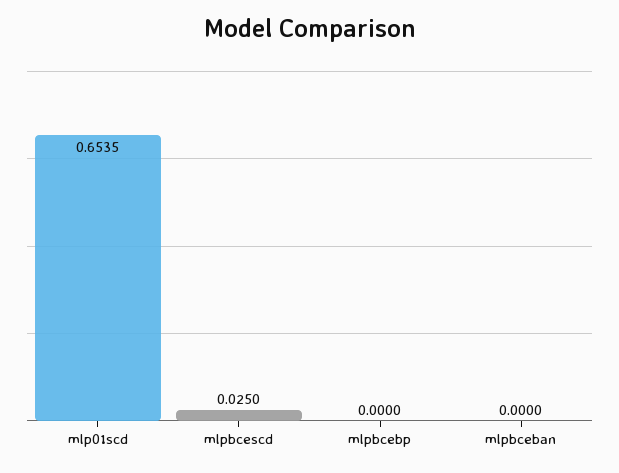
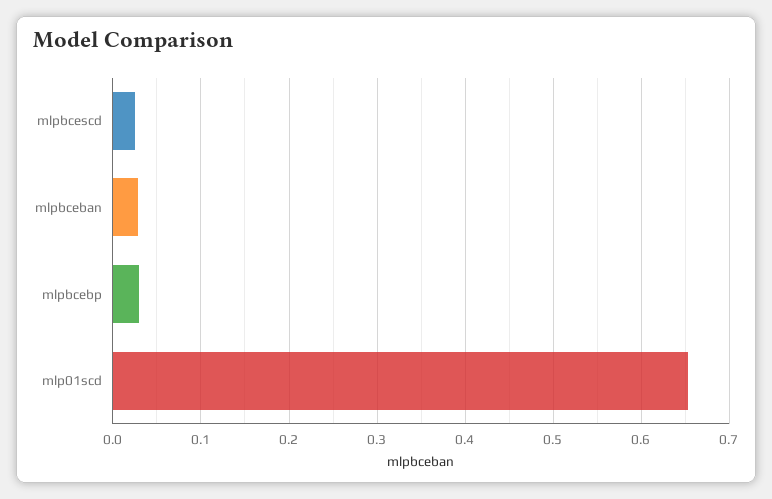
  {
    "mlp01scd": 0.6535,
    "mlpbcescd": 0.025,
-   "mlpbcebp": 0,
+   "mlpbcebp": 0.03,
-   "mlpbceban": 0
+   "mlpbceban": 0.03
  }

